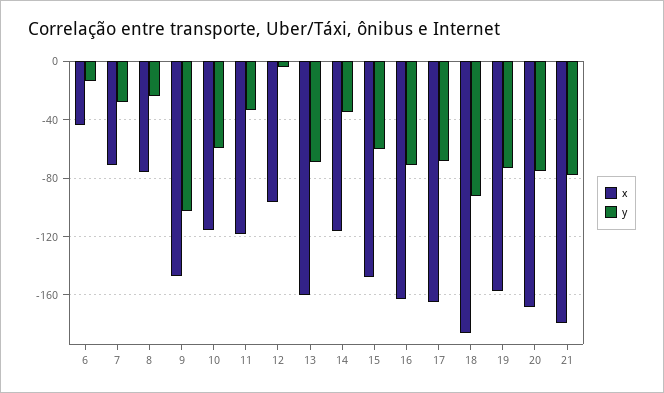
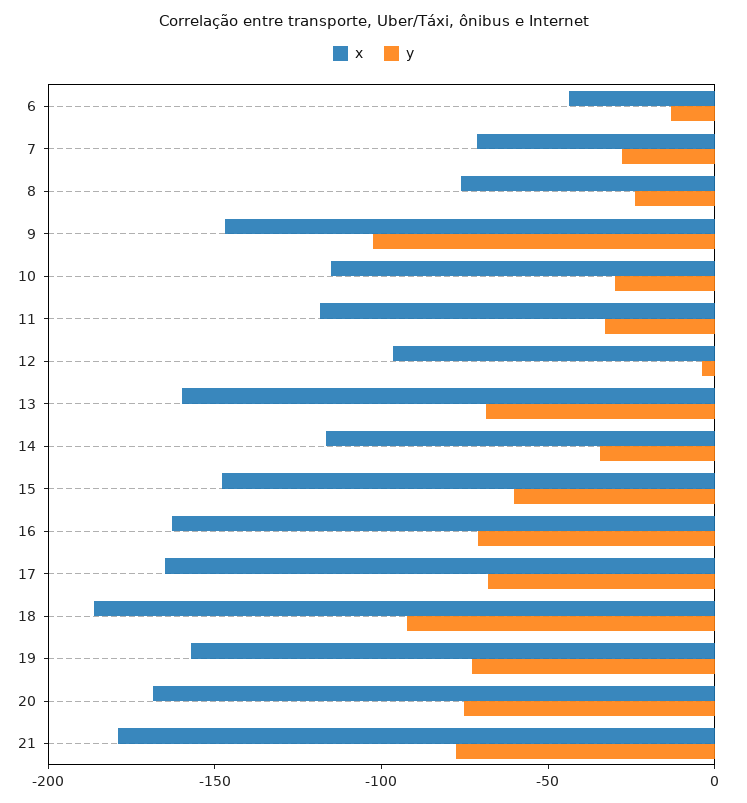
  {
    "x": {
      "6": -45,
      "7": -70,
      "8": -75,
      "9": -145,
      "10": -115,
      "11": -120,
      "12": -95,
      "13": -160,
      "14": -115,
      "15": -150,
      "16": -165,
      "17": -165,
      "18": -185,
      "19": -155,
      "20": -170,
      "21": -180
    },
    "y": {
      "6": -15,
      "7": -30,
      "8": -25,
      "9": -100,
-     "10": -60,
+     "10": -30,
      "11": -35,
      "12": -5,
      "13": -70,
      "14": -35,
      "15": -60,
      "16": -70,
      "17": -70,
      "18": -90,
      "19": -75,
      "20": -75,
      "21": -80
    }
  }

